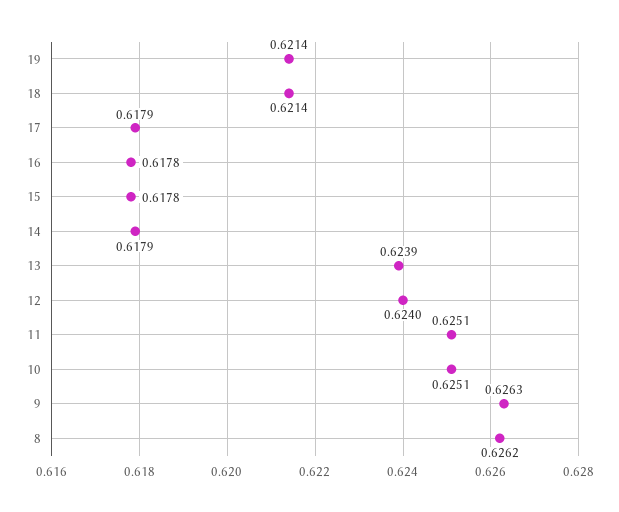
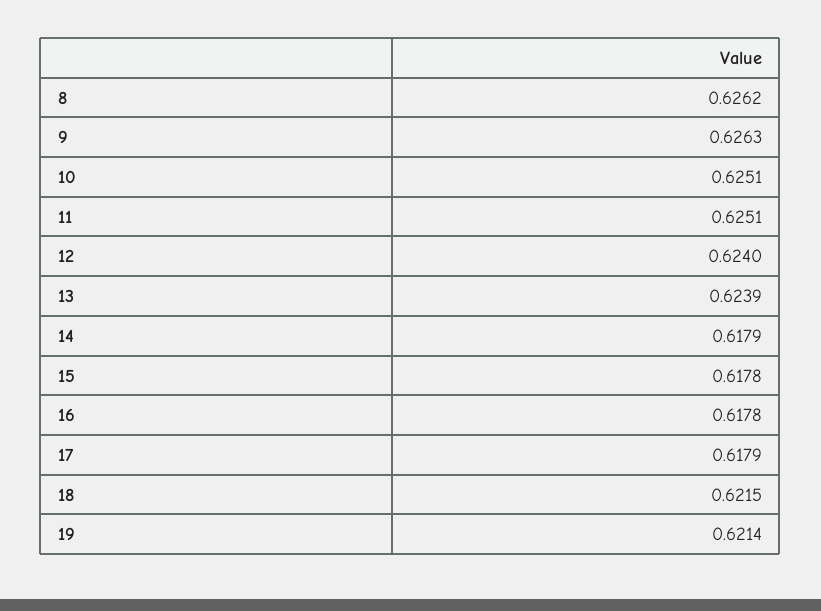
  {
    "19": 0.6214,
-   "18": 0.6214,
+   "18": 0.6215,
    "17": 0.6179,
    "16": 0.6178,
    "15": 0.6178,
    "14": 0.6179,
    "13": 0.6239,
    "12": 0.624,
    "11": 0.6251,
    "10": 0.6251,
    "9": 0.6263,
    "8": 0.6262
  }

